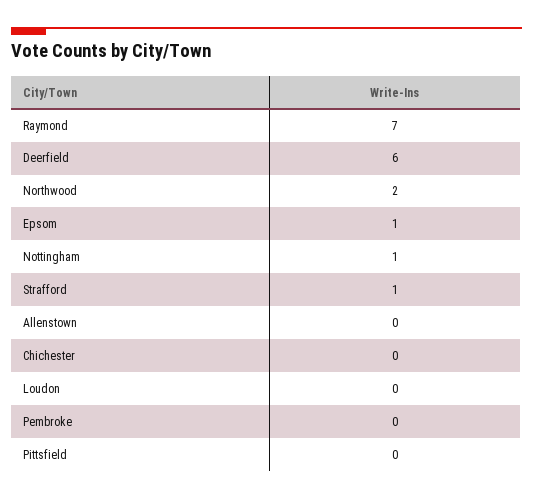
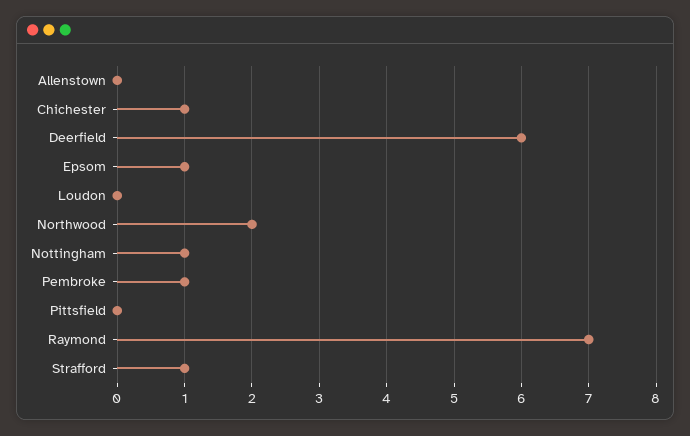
  {
    "Raymond": 7,
    "Deerfield": 6,
    "Northwood": 2,
    "Epsom": 1,
    "Nottingham": 1,
    "Strafford": 1,
    "Allenstown": 0,
-   "Chichester": 0,
+   "Chichester": 1,
    "Loudon": 0,
-   "Pembroke": 0,
+   "Pembroke": 1,
    "Pittsfield": 0
  }

